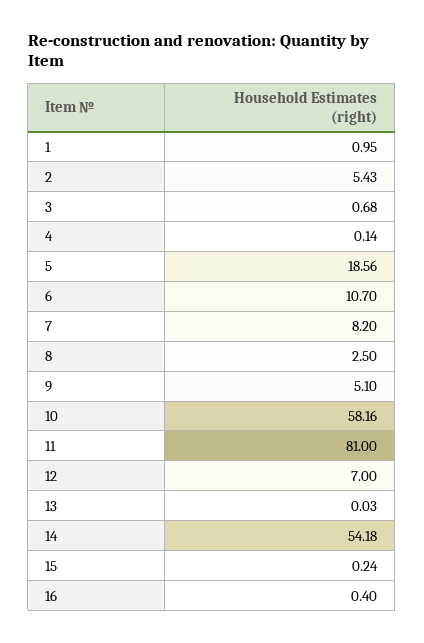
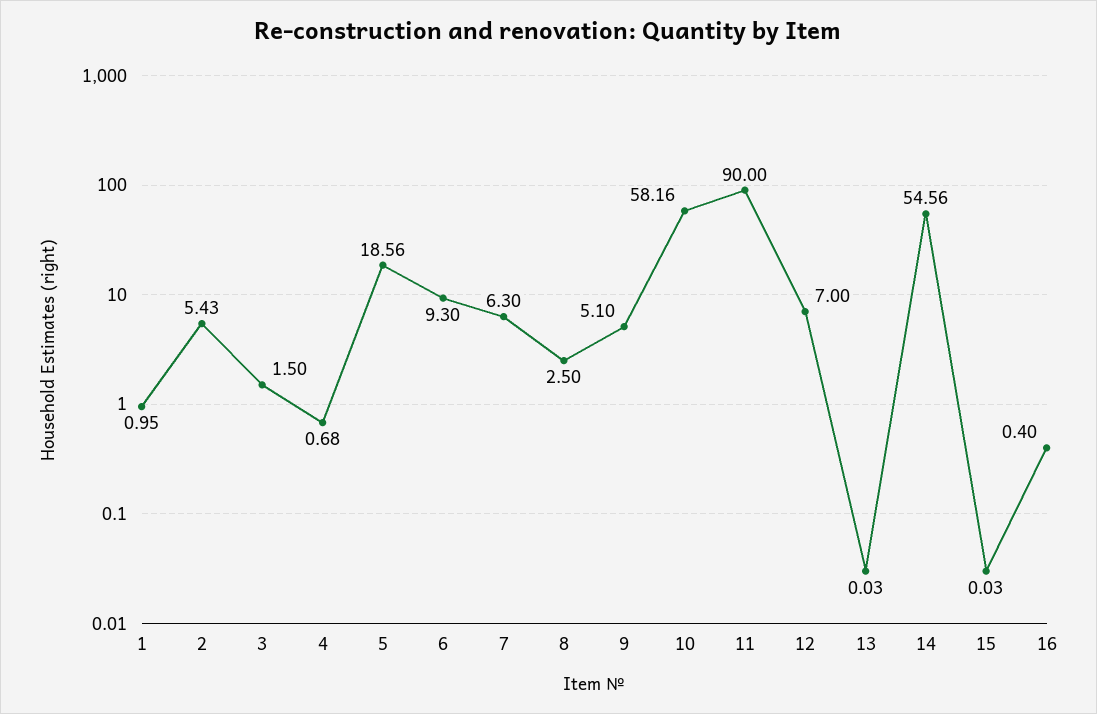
  {
    "1": 0.95,
    "2": 5.43,
-   "3": 0.68,
+   "3": 1.5,
-   "4": 0.14,
+   "4": 0.68,
    "5": 18.56,
-   "6": 10.7,
+   "6": 9.3,
-   "7": 8.2,
+   "7": 6.3,
    "8": 2.5,
    "9": 5.1,
    "10": 58.16,
-   "11": 81,
+   "11": 90,
    "12": 7,
    "13": 0.03,
-   "14": 54.18,
+   "14": 54.56,
-   "15": 0.24,
+   "15": 0.03,
    "16": 0.4
  }

